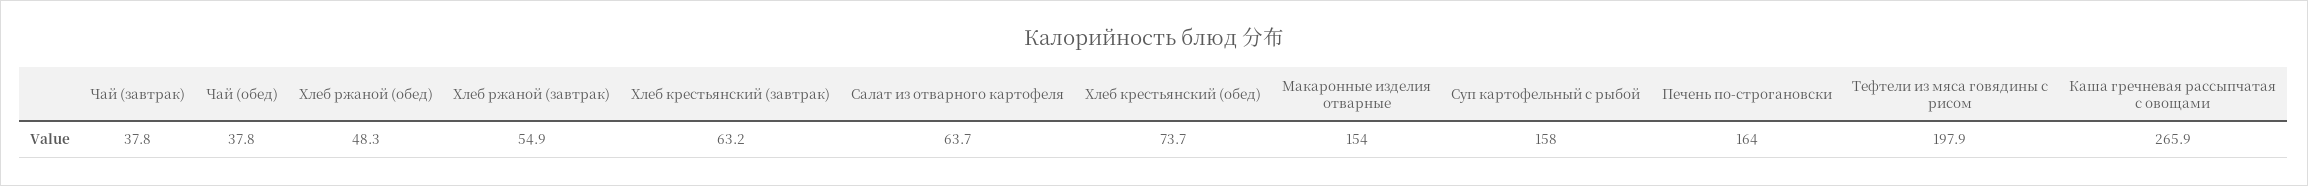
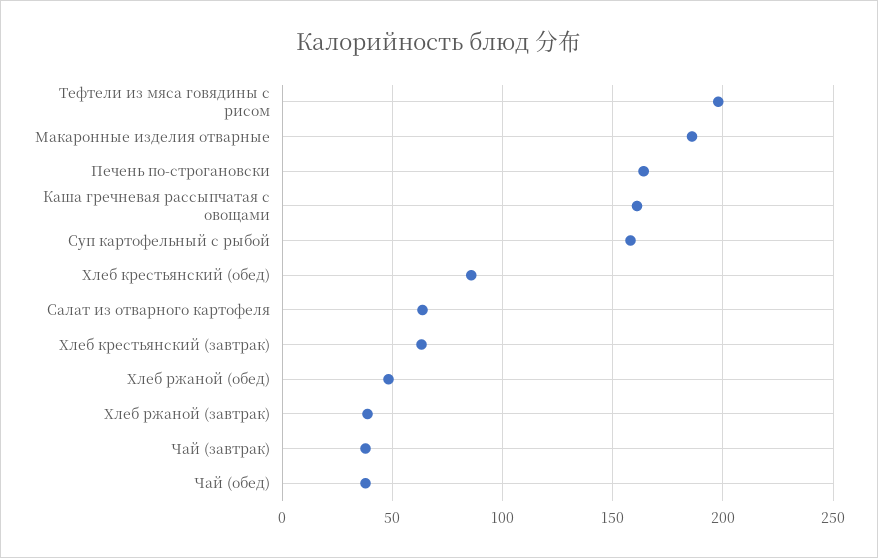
  {
    "Чай (завтрак)": 37.8,
    "Чай (обед)": 37.8,
    "Хлеб ржаной (обед)": 48.3,
-   "Хлеб ржаной (завтрак)": 54.9,
+   "Хлеб ржаной (завтрак)": 40,
    "Хлеб крестьянский (завтрак)": 63.2,
    "Салат из отварного картофеля": 63.7,
-   "Хлеб крестьянский (обед)": 73.7,
+   "Хлеб крестьянский (обед)": 85,
-   "Макаронные изделия отварные": 154,
+   "Макаронные изделия отварные": 185,
    "Суп картофельный с рыбой": 158,
    "Печень по-строгановски": 164,
    "Тефтели из мяса говядины с рисом": 197.9,
-   "Каша гречневая рассыпчатая с овощами": 265.9
+   "Каша гречневая рассыпчатая с овощами": 160
  }

